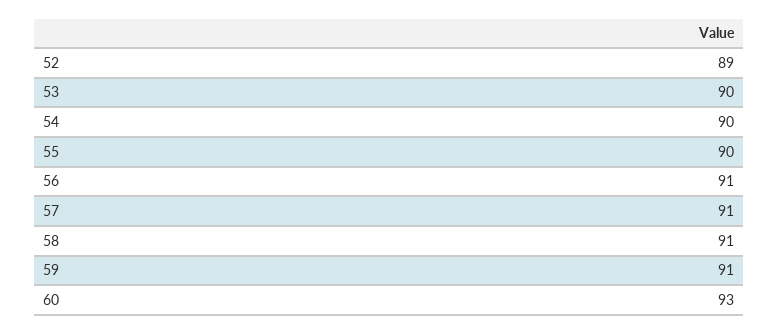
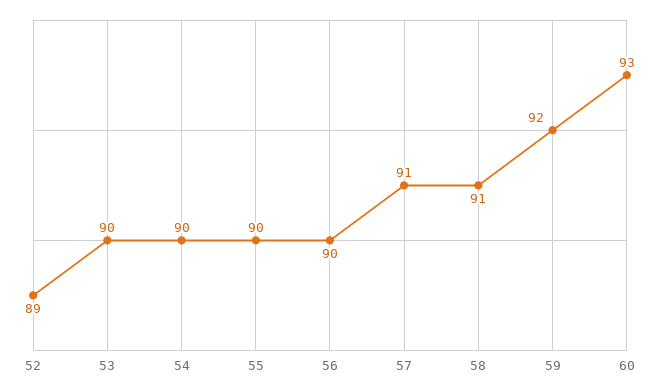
  {
    "52": 89,
    "53": 90,
    "54": 90,
    "55": 90,
-   "56": 91,
+   "56": 90,
    "57": 91,
    "58": 91,
-   "59": 91,
+   "59": 92,
    "60": 93
  }

